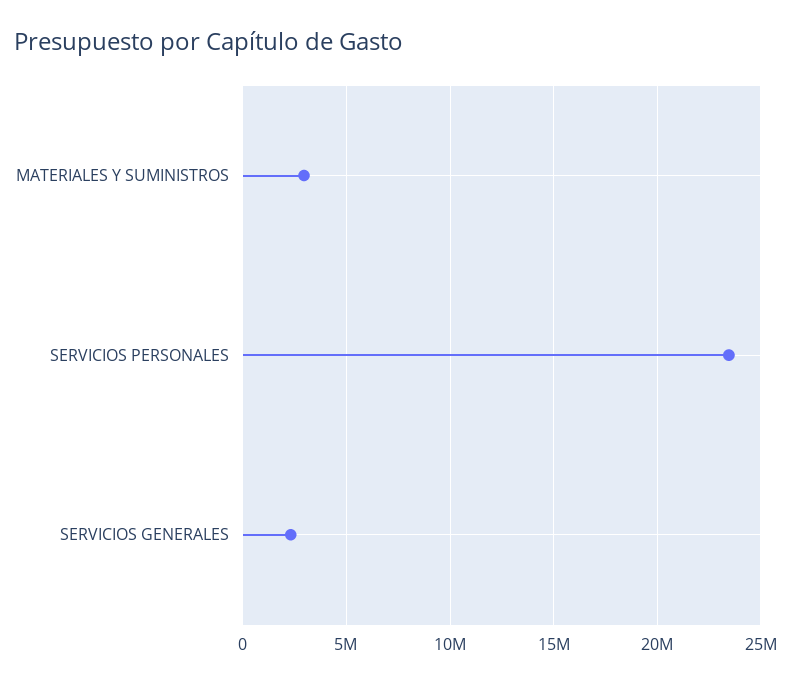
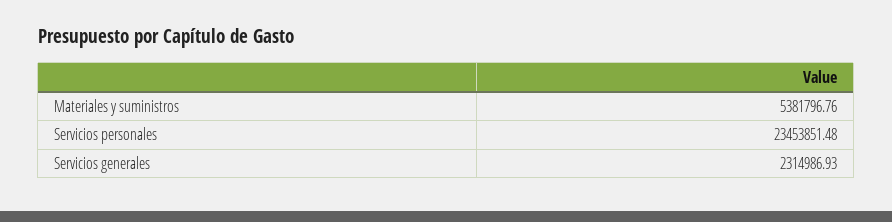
  {
-   "MATERIALES Y SUMINISTROS": 3000000,
+   "MATERIALES Y SUMINISTROS": 5381796.76,
    "SERVICIOS PERSONALES": 23453851.48,
    "SERVICIOS GENERALES": 2314986.93
  }

